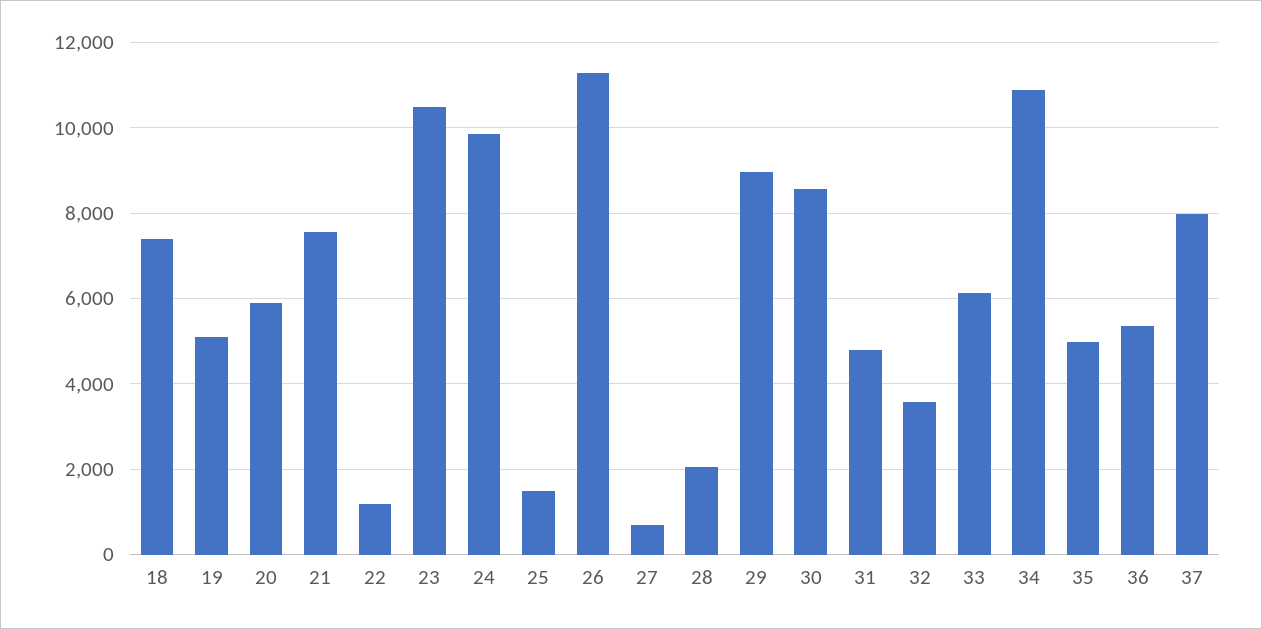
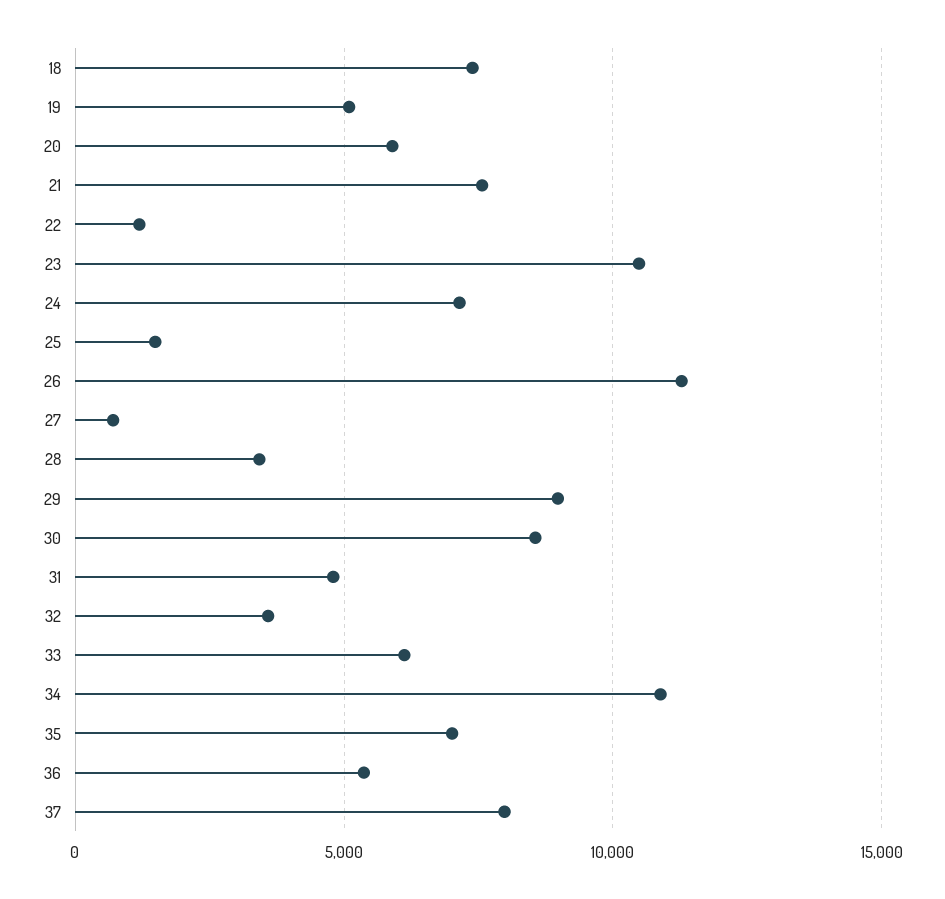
  {
    "18": 7400,
    "19": 5000,
    "20": 5800,
    "21": 7600,
    "22": 1200,
    "23": 10400,
-   "24": 9800,
+   "24": 7000,
    "25": 1400,
    "26": 11200,
    "27": 800,
-   "28": 2000,
+   "28": 3500,
    "29": 9000,
    "30": 8600,
    "31": 4800,
    "32": 3600,
    "33": 6200,
    "34": 10800,
-   "35": 5000,
+   "35": 7000,
    "36": 5400,
    "37": 8000
  }

